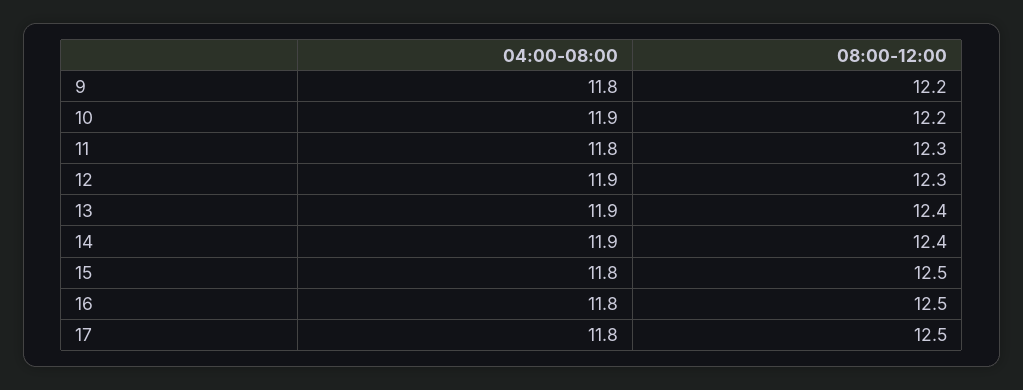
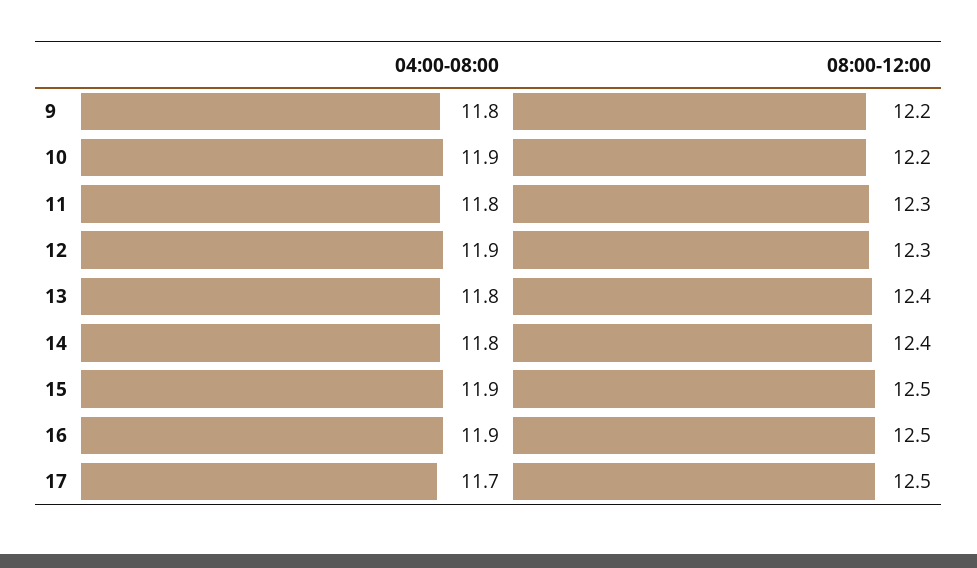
  {
    "04:00-08:00": {
      "9": 11.8,
      "10": 11.9,
      "11": 11.8,
      "12": 11.9,
-     "13": 11.9,
+     "13": 11.8,
-     "14": 11.9,
+     "14": 11.8,
-     "15": 11.8,
+     "15": 11.9,
-     "16": 11.8,
+     "16": 11.9,
-     "17": 11.8
+     "17": 11.7
    },
    "08:00-12:00": {
      "9": 12.2,
      "10": 12.2,
      "11": 12.3,
      "12": 12.3,
      "13": 12.4,
      "14": 12.4,
      "15": 12.5,
      "16": 12.5,
      "17": 12.5
    }
  }

